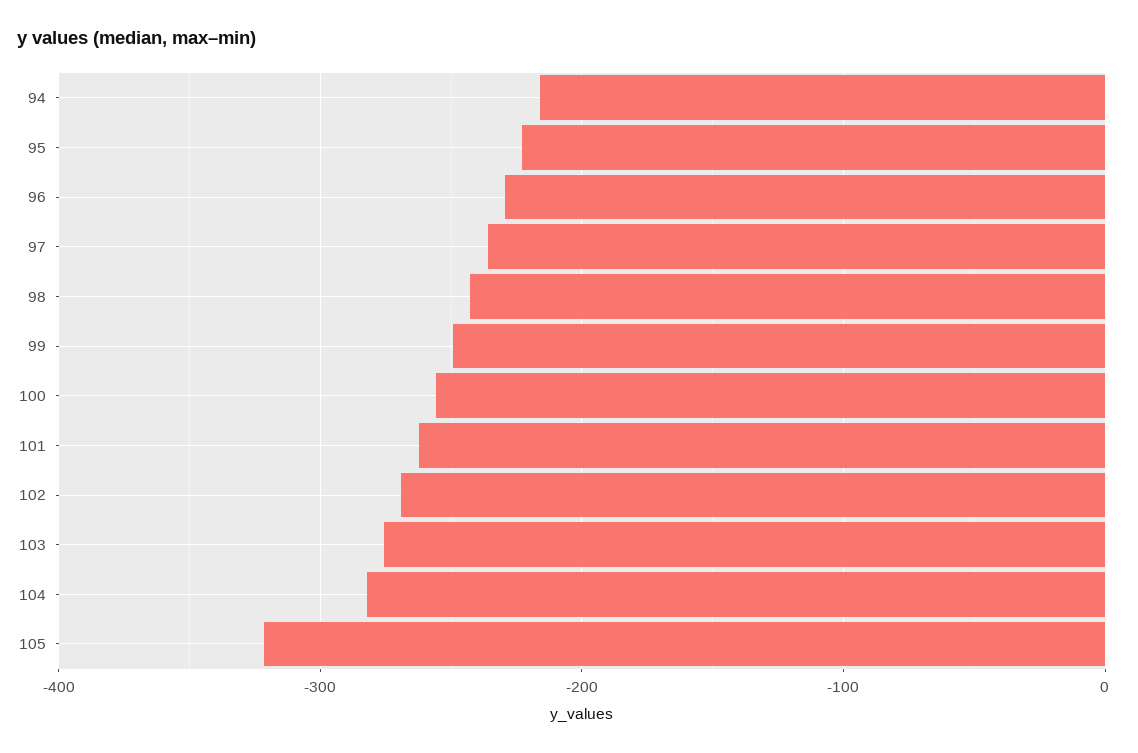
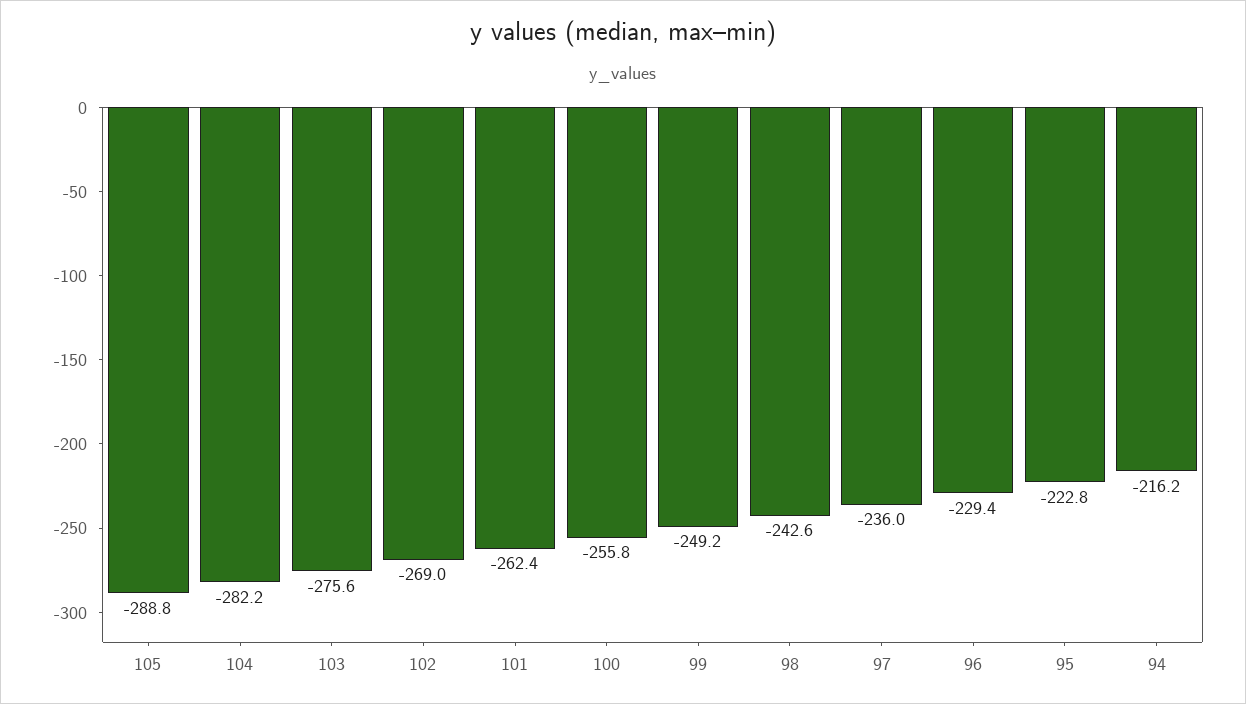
  {
    "94": -216.2,
    "95": -222.8,
    "96": -229.4,
    "97": -236,
    "98": -242.6,
    "99": -249.2,
    "100": -255.8,
    "101": -262.4,
    "102": -269,
    "103": -275.6,
    "104": -282.2,
-   "105": -320
+   "105": -288.8
  }

